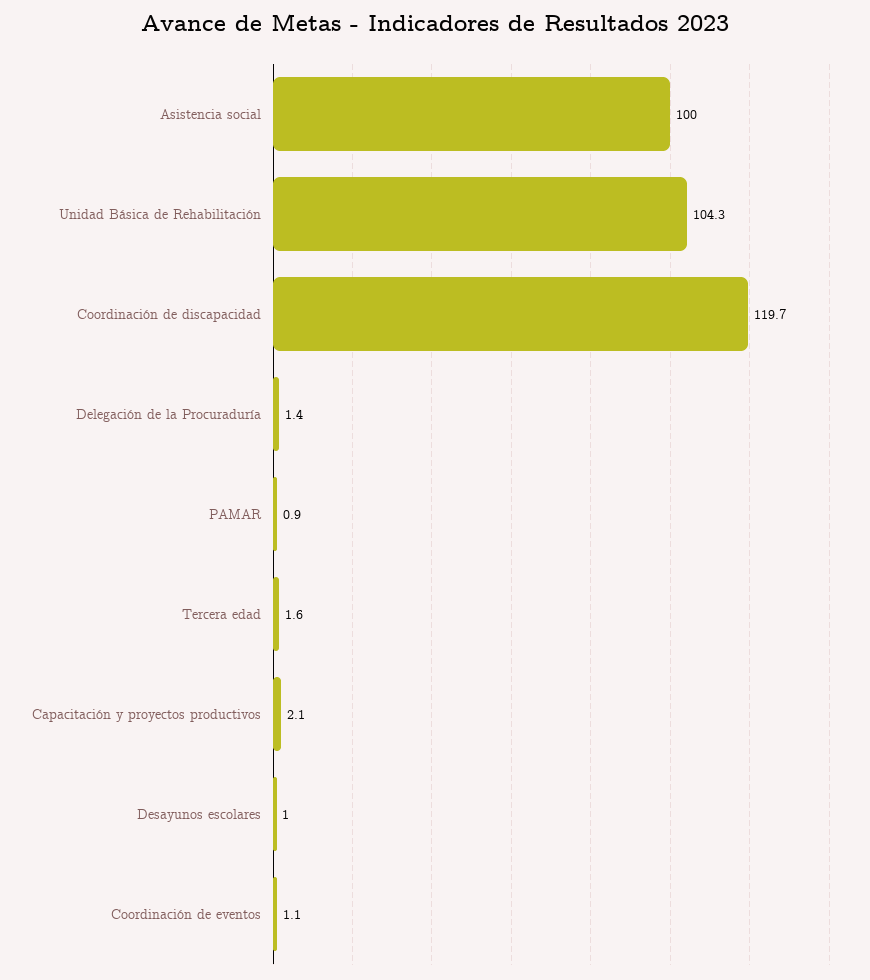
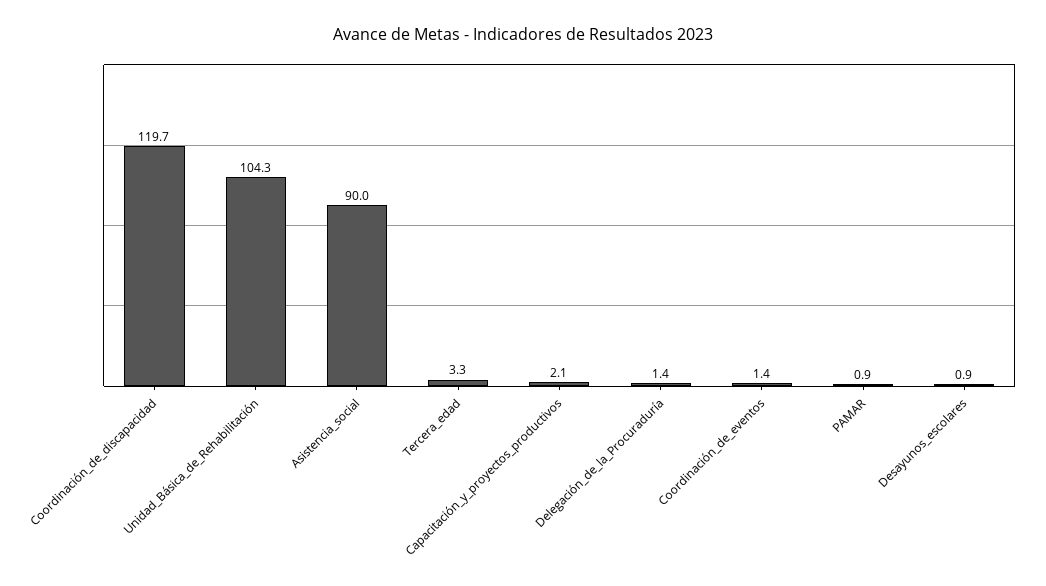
  {
-   "Asistencia social": 100,
+   "Asistencia social": 90,
    "Unidad Básica de Rehabilitación": 104.3,
    "Coordinación de discapacidad": 119.7,
    "Delegación de la Procuraduría": 1.4,
    "PAMAR": 0.9,
-   "Tercera edad": 1.6,
+   "Tercera edad": 3.3,
    "Capacitación y proyectos productivos": 2.1,
-   "Desayunos escolares": 1,
+   "Desayunos escolares": 0.9,
-   "Coordinación de eventos": 1.1
+   "Coordinación de eventos": 1.4
  }

